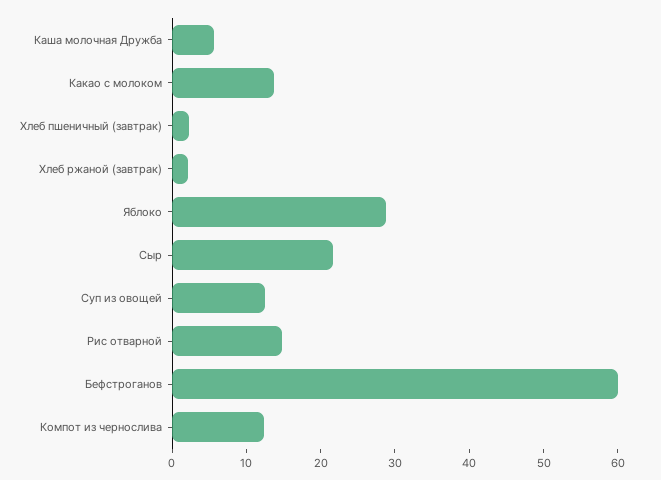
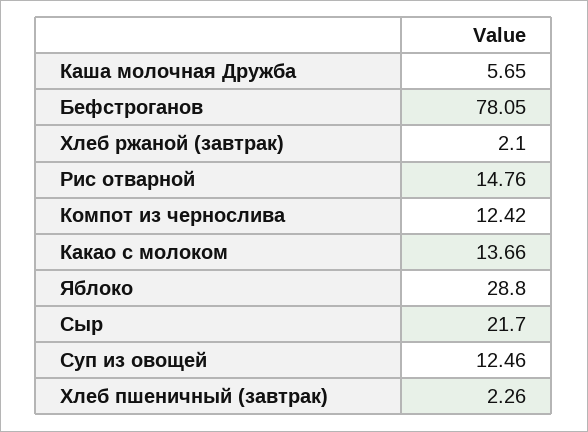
  {
    "Каша молочная Дружба": 5.65,
    "Какао с молоком": 13.66,
    "Хлеб пшеничный (завтрак)": 2.26,
    "Хлеб ржаной (завтрак)": 2.1,
    "Яблоко": 28.8,
    "Сыр": 21.7,
    "Суп из овощей": 12.46,
    "Рис отварной": 14.76,
-   "Бефстроганов": 60,
+   "Бефстроганов": 78.05,
    "Компот из чернослива": 12.42
  }

